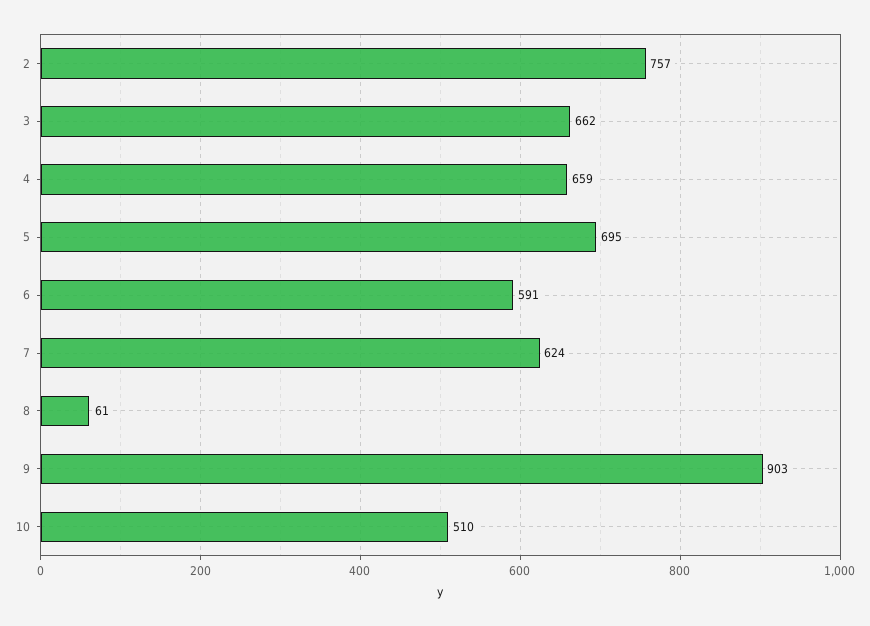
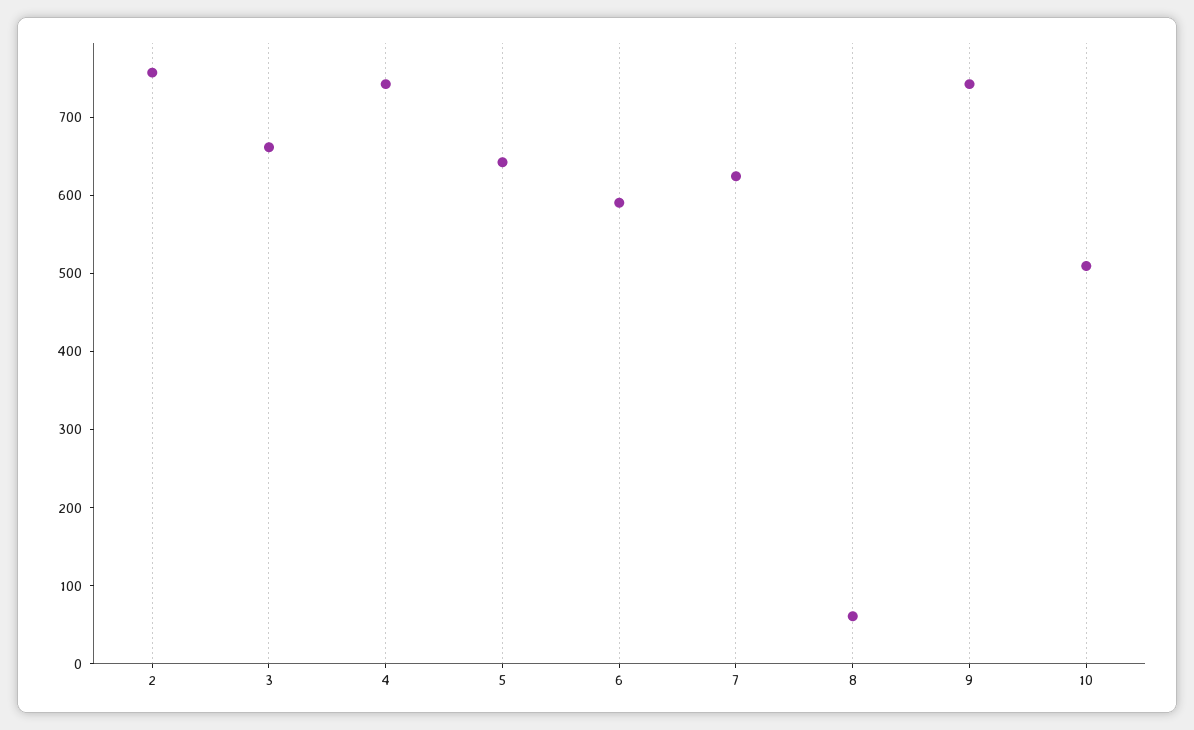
  {
    "2": 757,
    "3": 662,
-   "4": 659,
+   "4": 740,
-   "5": 695,
+   "5": 640,
    "6": 591,
    "7": 624,
    "8": 61,
-   "9": 903,
+   "9": 740,
    "10": 510
  }

